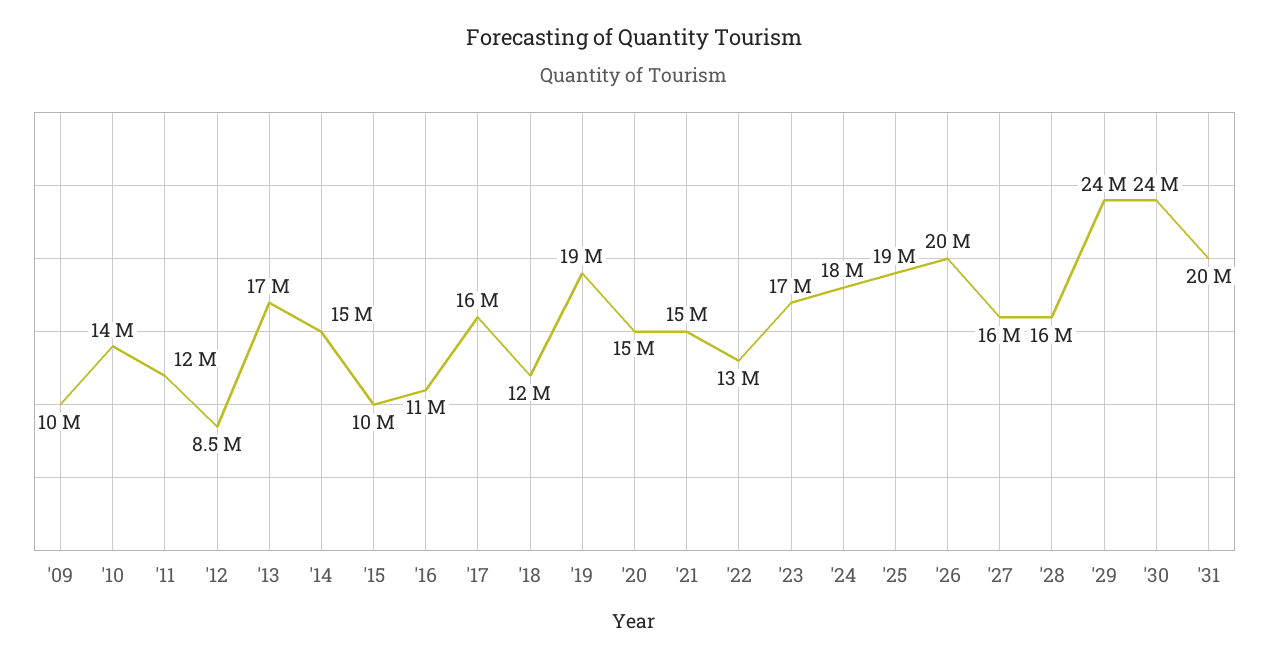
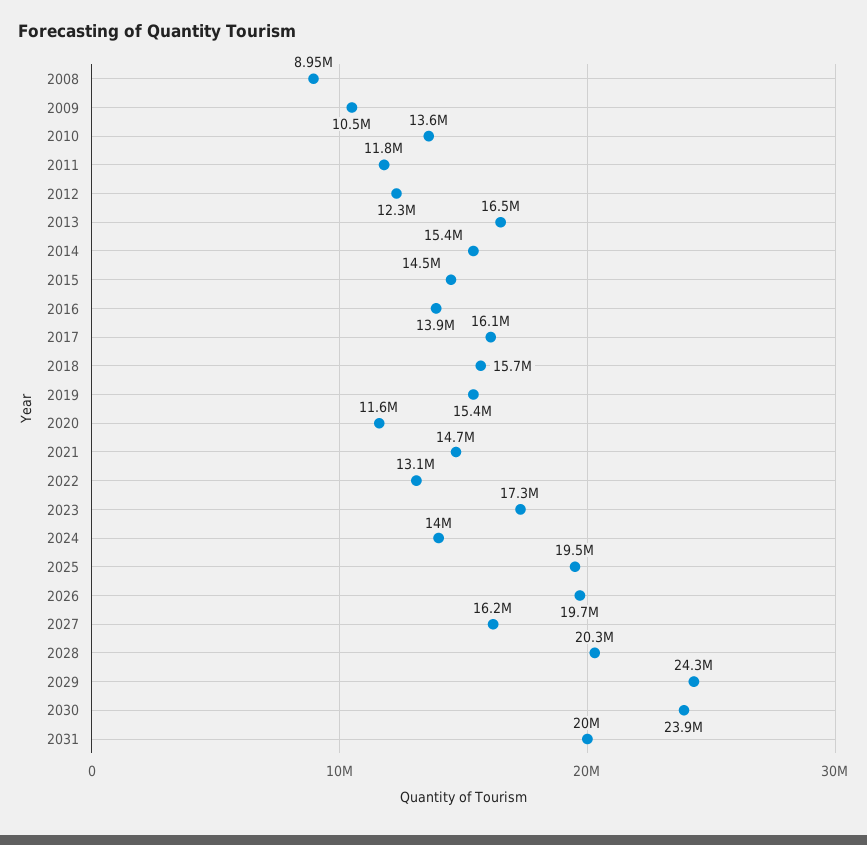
  {
    "'09": 10500000,
    "'10": 13600000,
    "'11": 11800000,
-   "'12": 8500000,
+   "'12": 12300000,
    "'13": 16500000,
    "'14": 15400000,
-   "'15": 10000000,
+   "'15": 14500000,
-   "'16": 11000000,
+   "'16": 13900000,
    "'17": 16100000,
-   "'18": 12000000,
+   "'18": 15700000,
-   "'19": 19000000,
+   "'19": 15400000,
-   "'20": 15000000,
+   "'20": 11600000,
    "'21": 14700000,
    "'22": 13100000,
    "'23": 17300000,
-   "'24": 18000000,
+   "'24": 14000000,
    "'25": 19500000,
    "'26": 19700000,
    "'27": 16200000,
-   "'28": 16000000,
+   "'28": 20300000,
    "'29": 24300000,
    "'30": 23900000,
-   "'31": 20000000
+   "'31": 20000000,
+   "2008": 8950000
  }

